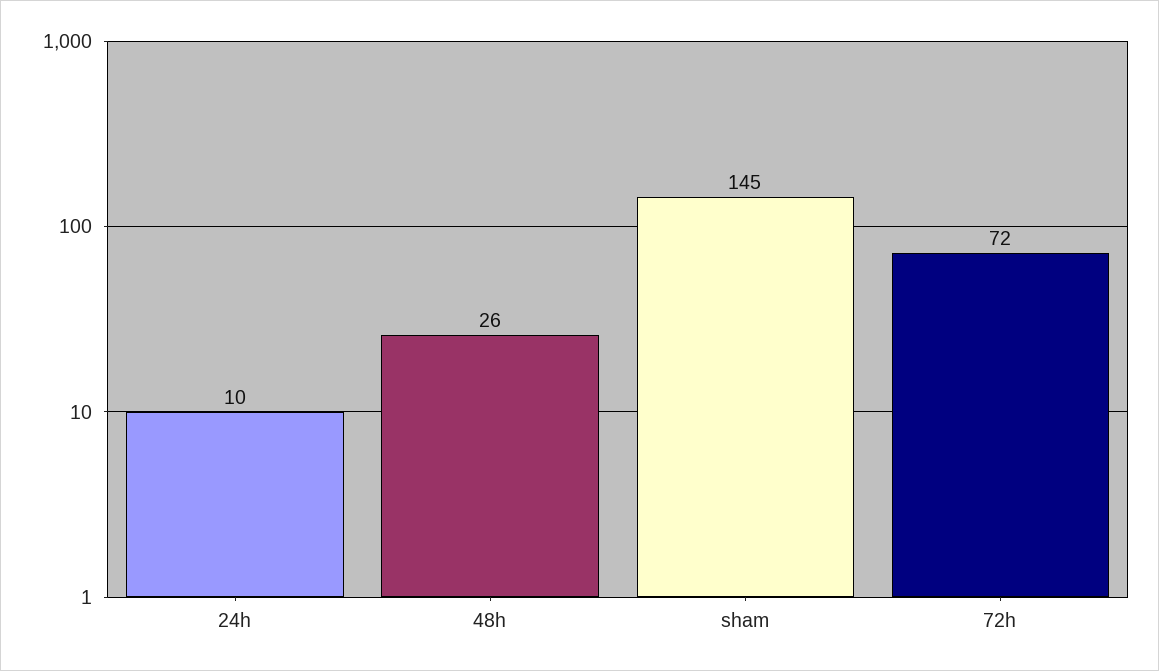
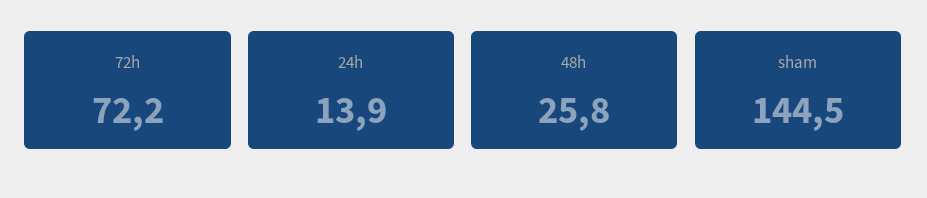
  {
-   "24h": 10,
+   "24h": 13.9,
    "48h": 25.8,
    "sham": 144.5,
    "72h": 72.2
  }

